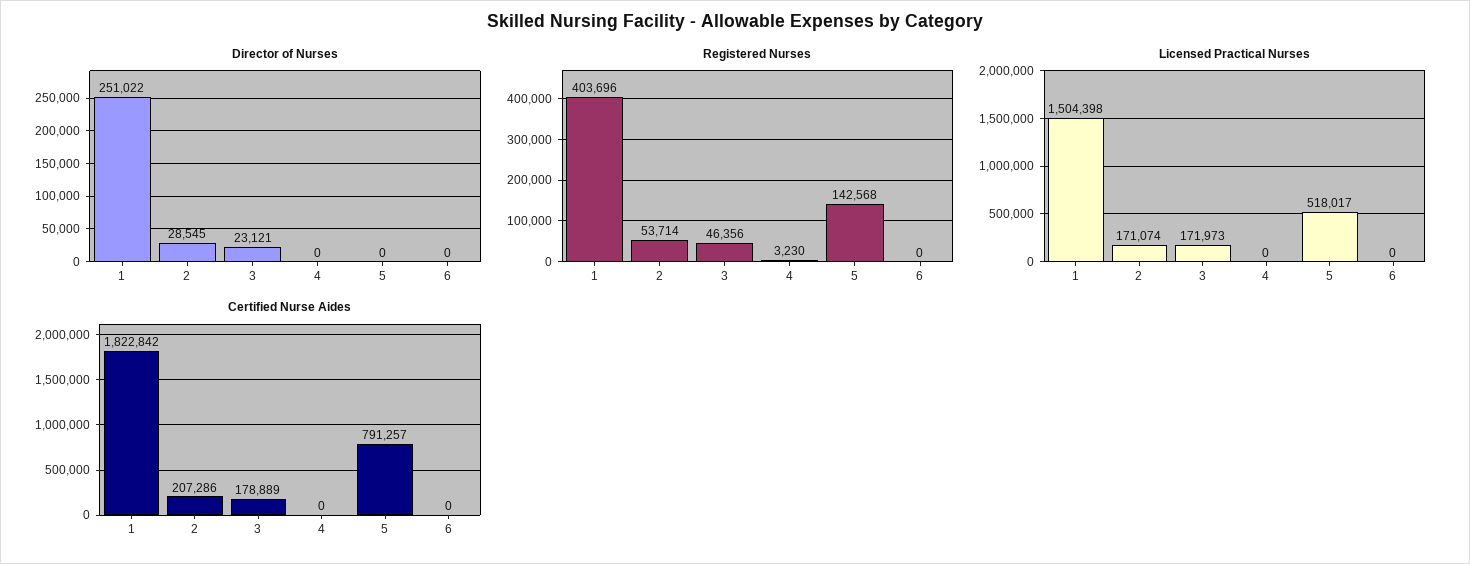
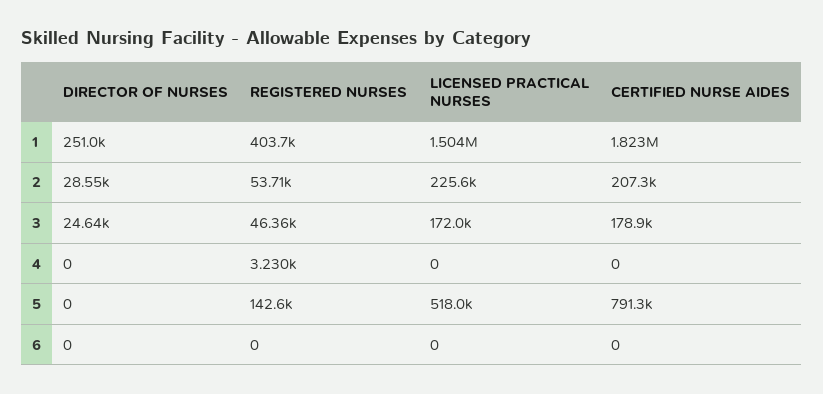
  {
    "Director of Nurses": {
      "1": 251022,
      "2": 28545,
-     "3": 23121,
+     "3": 24640,
      "4": 0,
      "5": 0,
      "6": 0
    },
    "Registered Nurses": {
      "1": 403696,
      "2": 53714,
      "3": 46356,
      "4": 3230,
      "5": 142568,
      "6": 0
    },
    "Licensed Practical Nurses": {
      "1": 1504398,
-     "2": 171074,
+     "2": 225600,
      "3": 171973,
      "4": 0,
      "5": 518017,
      "6": 0
    },
    "Certified Nurse Aides": {
      "1": 1822842,
      "2": 207286,
      "3": 178889,
      "4": 0,
      "5": 791257,
      "6": 0
    }
  }

